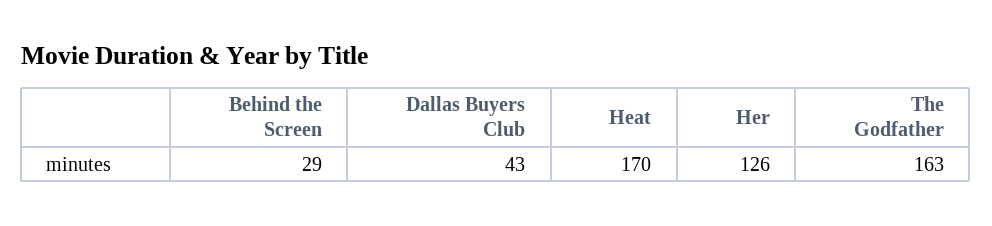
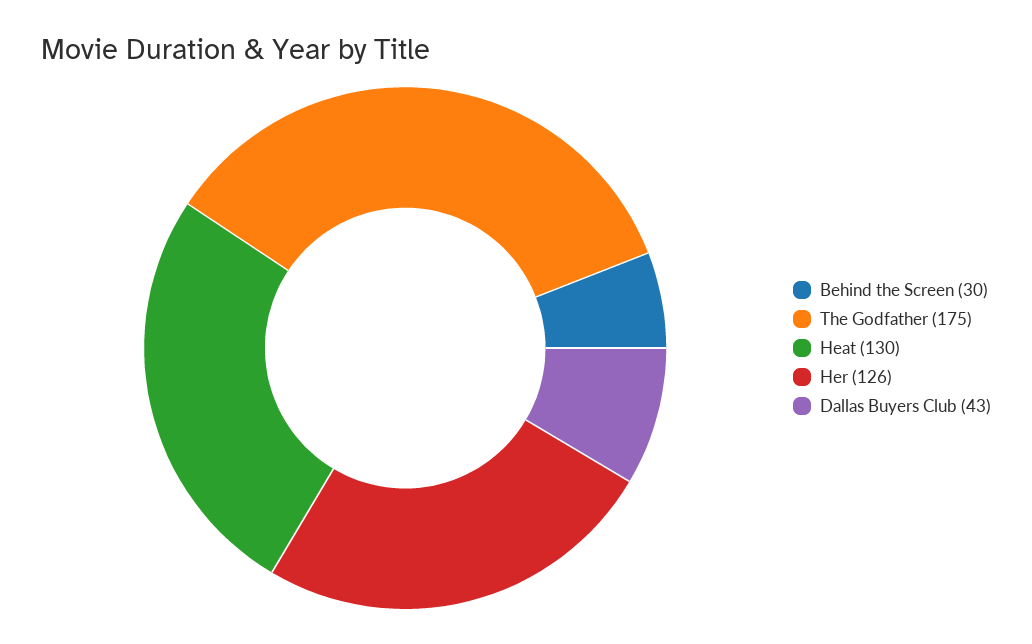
  {
-   "Behind the Screen": 29,
+   "Behind the Screen": 30,
    "Dallas Buyers Club": 43,
-   "Heat": 170,
+   "Heat": 130,
    "Her": 126,
-   "The Godfather": 163
+   "The Godfather": 175
  }

